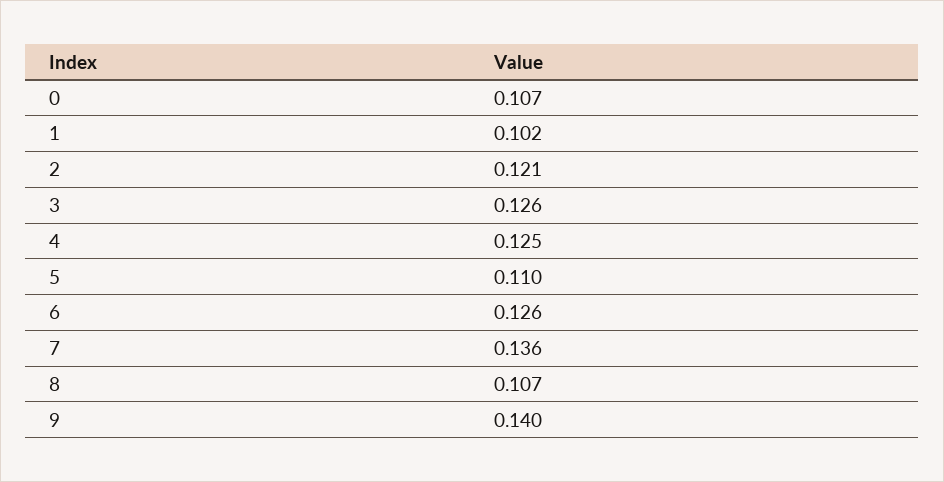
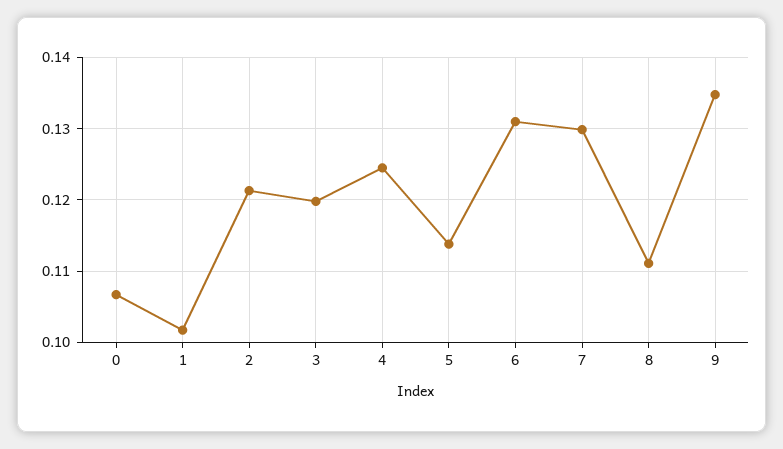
  {
    "0": 0.107,
    "1": 0.102,
    "2": 0.121,
-   "3": 0.126,
+   "3": 0.12,
    "4": 0.125,
-   "5": 0.11,
+   "5": 0.114,
-   "6": 0.126,
+   "6": 0.131,
-   "7": 0.136,
+   "7": 0.13,
-   "8": 0.107,
+   "8": 0.111,
-   "9": 0.14
+   "9": 0.135
  }

